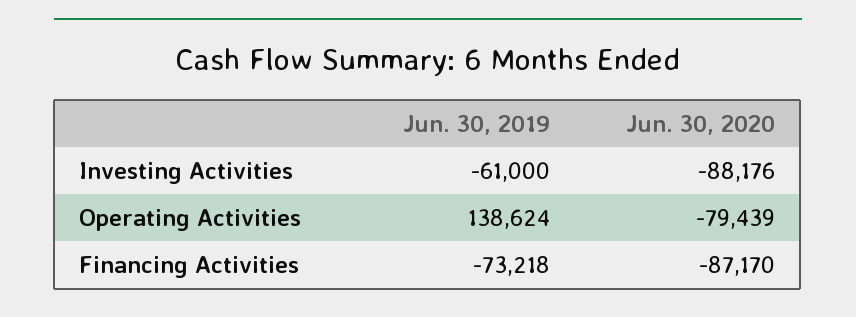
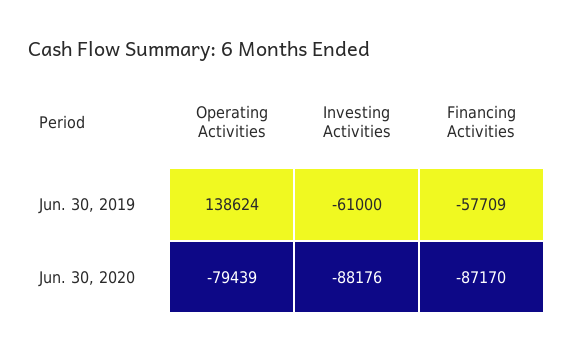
  {
    "Jun. 30, 2019": {
      "Investing Activities": -61000,
      "Operating Activities": 138624,
-     "Financing Activities": -73218
+     "Financing Activities": -57709
    },
    "Jun. 30, 2020": {
      "Investing Activities": -88176,
      "Operating Activities": -79439,
      "Financing Activities": -87170
    }
  }

